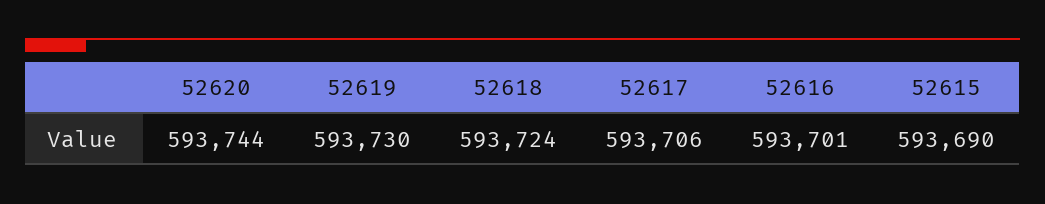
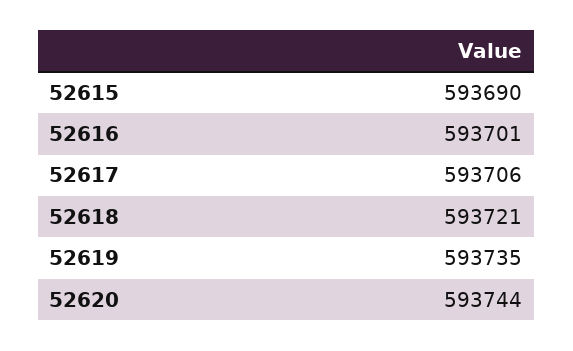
  {
    "52620": 593744,
-   "52619": 593730,
+   "52619": 593735,
-   "52618": 593724,
+   "52618": 593721,
    "52617": 593706,
    "52616": 593701,
    "52615": 593690
  }

